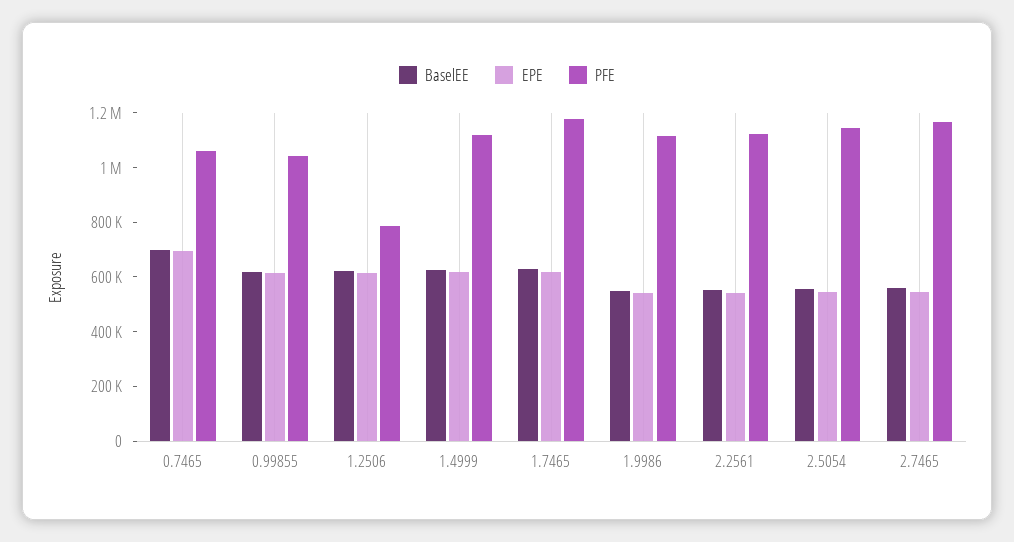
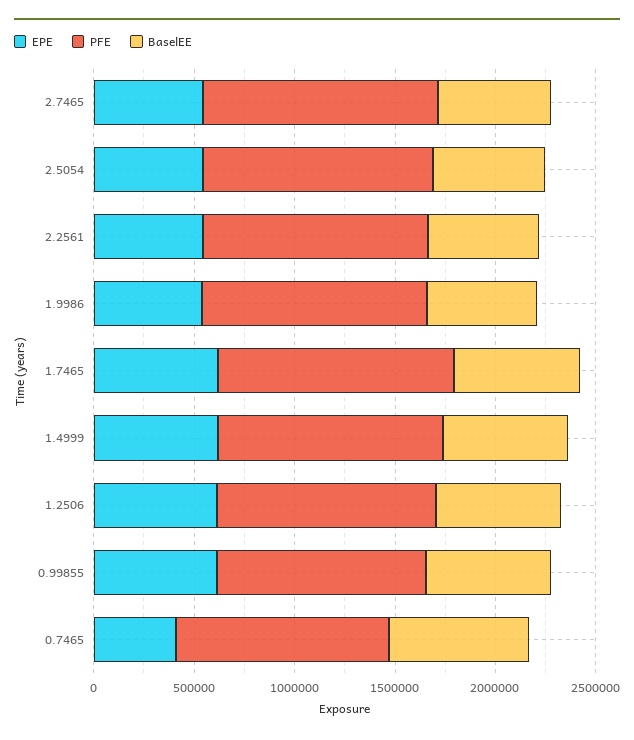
  {
    "BaselEE": {
      "0.7465": 700000,
      "0.99855": 600000,
      "1.2506": 600000,
      "1.4999": 600000,
      "1.7465": 650000,
      "1.9986": 550000,
      "2.2561": 550000,
      "2.5054": 550000,
      "2.7465": 550000
    },
    "EPE": {
-     "0.7465": 700000,
+     "0.7465": 400000,
      "0.99855": 600000,
      "1.2506": 600000,
      "1.4999": 600000,
      "1.7465": 600000,
      "1.9986": 550000,
      "2.2561": 550000,
      "2.5054": 550000,
      "2.7465": 550000
    },
    "PFE": {
      "0.7465": 1050000,
      "0.99855": 1050000,
-     "1.2506": 800000,
+     "1.2506": 1100000,
      "1.4999": 1100000,
      "1.7465": 1200000,
      "1.9986": 1100000,
      "2.2561": 1100000,
      "2.5054": 1150000,
      "2.7465": 1150000
    }
  }

